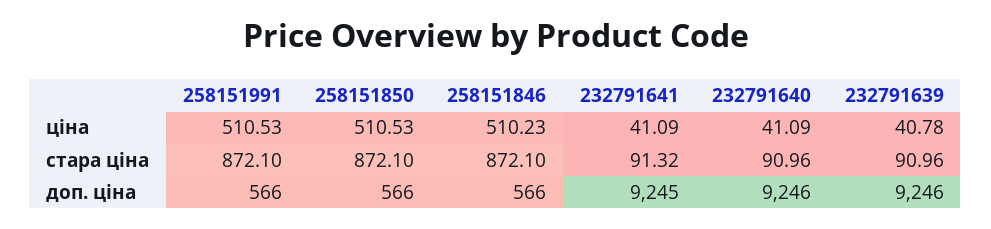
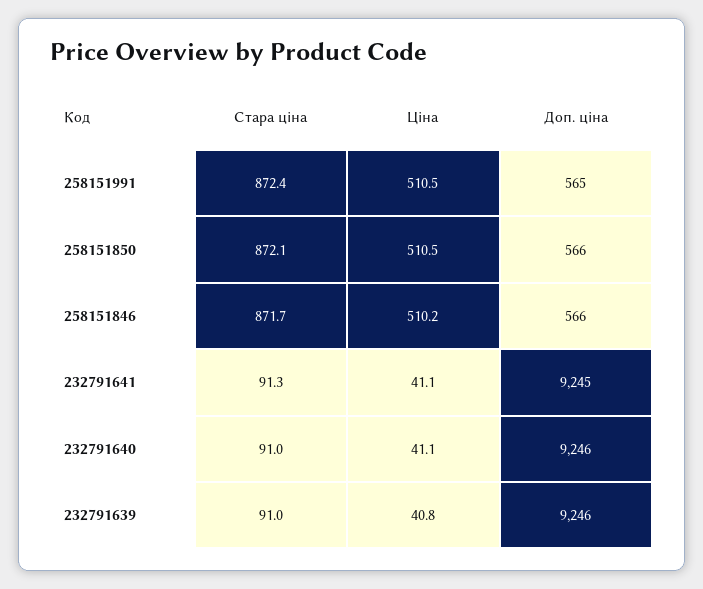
  {
    "258151991": {
      "ціна": 510.53,
-     "стара ціна": 872.1,
+     "стара ціна": 872.4,
-     "доп. ціна": 566
+     "доп. ціна": 565
    },
    "258151850": {
      "ціна": 510.53,
      "стара ціна": 872.1,
      "доп. ціна": 566
    },
    "258151846": {
      "ціна": 510.23,
-     "стара ціна": 872.1,
+     "стара ціна": 871.7,
      "доп. ціна": 566
    },
    "232791641": {
      "ціна": 41.09,
      "стара ціна": 91.32,
      "доп. ціна": 9245
    },
    "232791640": {
      "ціна": 41.09,
      "стара ціна": 90.96,
      "доп. ціна": 9246
    },
    "232791639": {
      "ціна": 40.78,
      "стара ціна": 90.96,
      "доп. ціна": 9246
    }
  }

